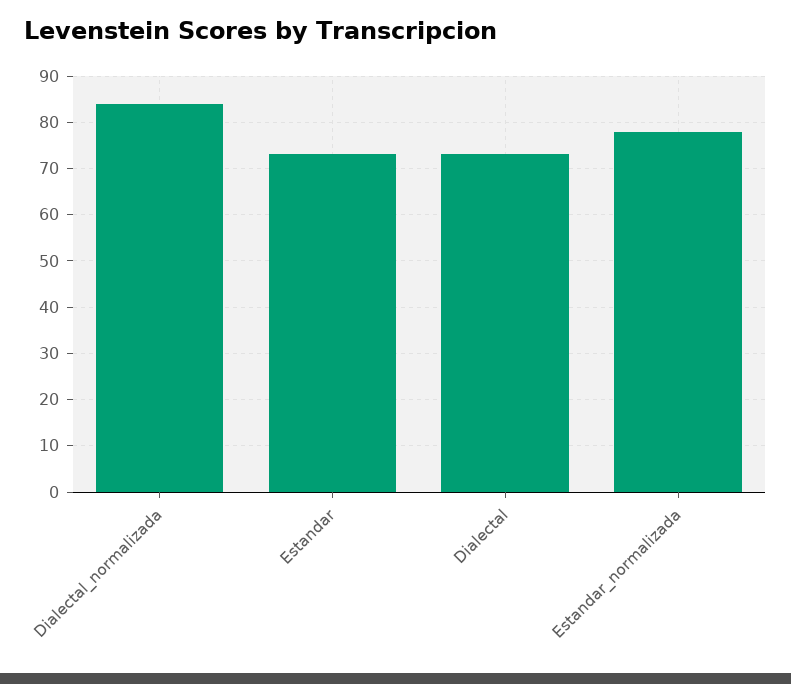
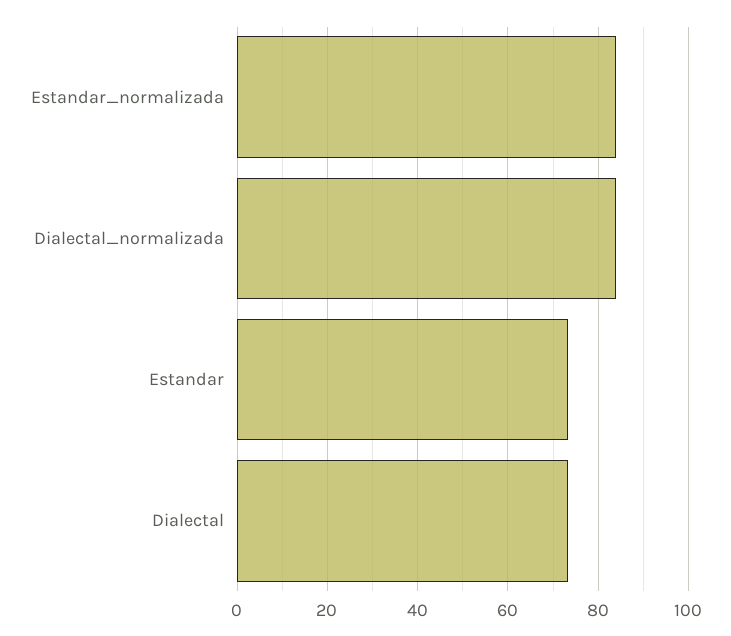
  {
    "Dialectal_normalizada": 84,
    "Estandar": 74,
    "Dialectal": 74,
-   "Estandar_normalizada": 78
+   "Estandar_normalizada": 84
  }

